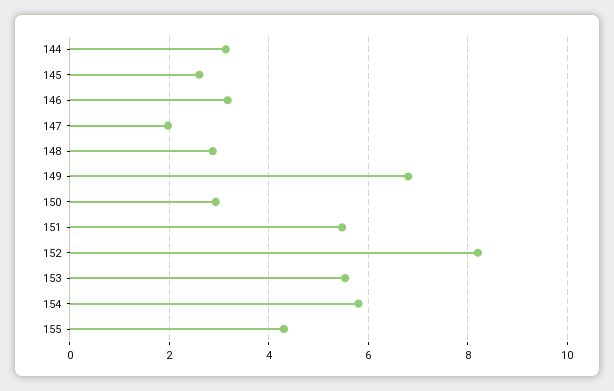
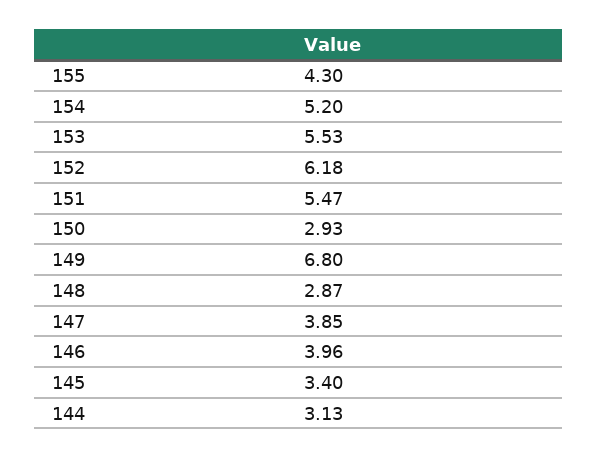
  {
    "144": 3.13,
-   "145": 2.6,
+   "145": 3.4,
-   "146": 3.2,
+   "146": 3.96,
-   "147": 2,
+   "147": 3.85,
    "148": 2.87,
    "149": 6.8,
    "150": 2.93,
    "151": 5.47,
-   "152": 8.2,
+   "152": 6.18,
    "153": 5.53,
-   "154": 5.8,
+   "154": 5.2,
    "155": 4.3
  }

